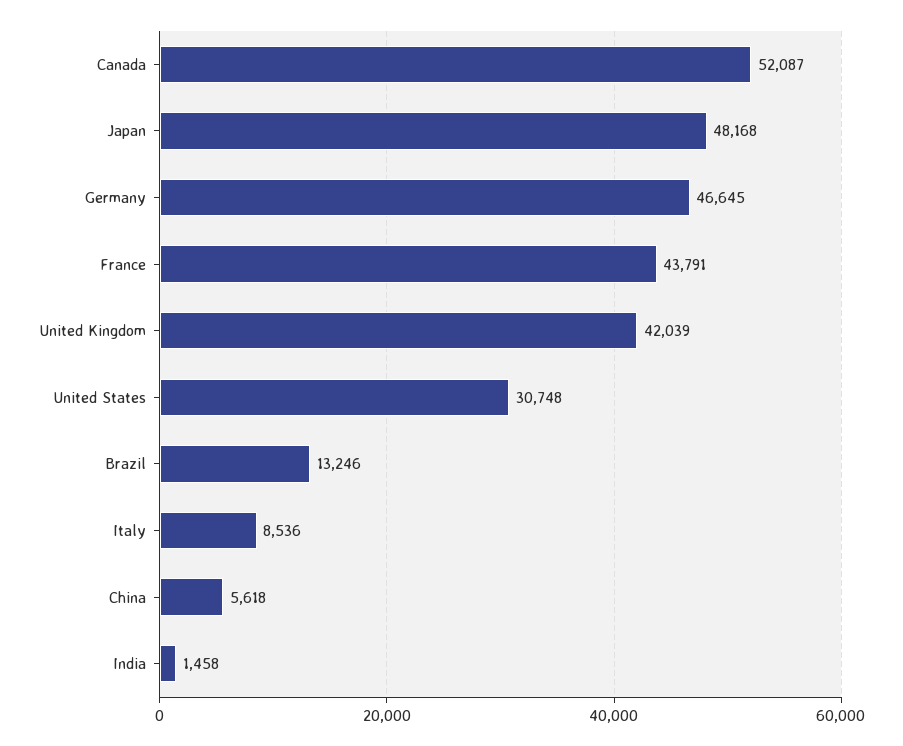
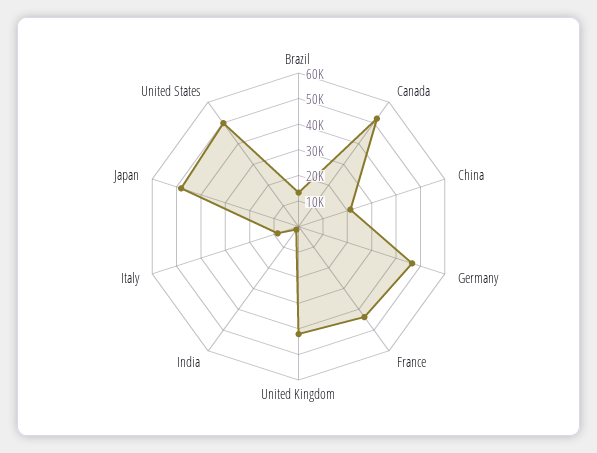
  {
    "Canada": 52087,
    "Japan": 48168,
    "Germany": 46645,
    "France": 43791,
    "United Kingdom": 42039,
-   "United States": 30748,
+   "United States": 50000,
    "Brazil": 13246,
    "Italy": 8536,
-   "China": 5618,
+   "China": 20000,
    "India": 1458
  }

